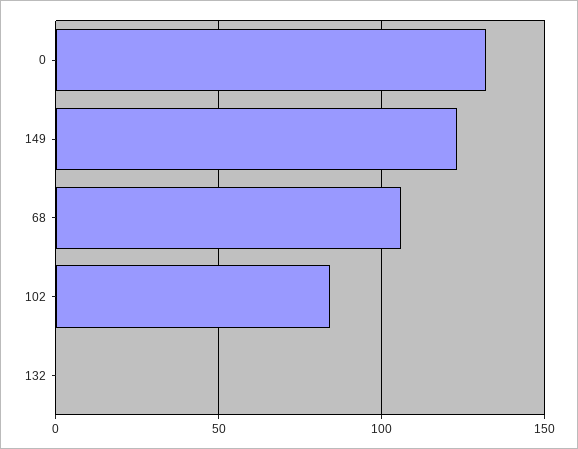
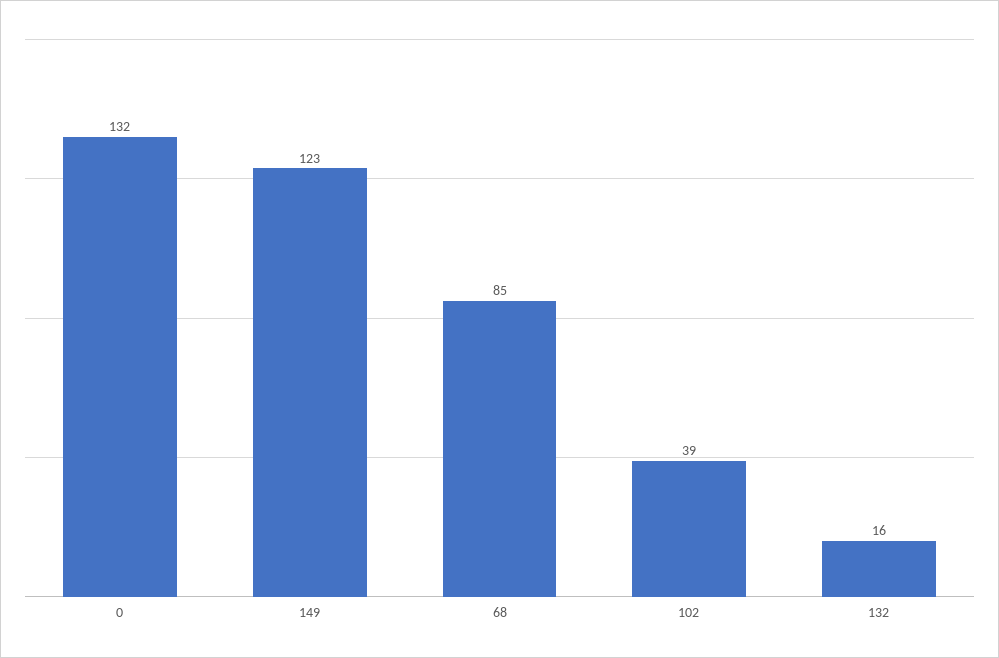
  {
    "0": 132,
    "149": 123,
-   "68": 105,
+   "68": 85,
-   "102": 85,
+   "102": 39,
-   "132": 0
+   "132": 16
  }

